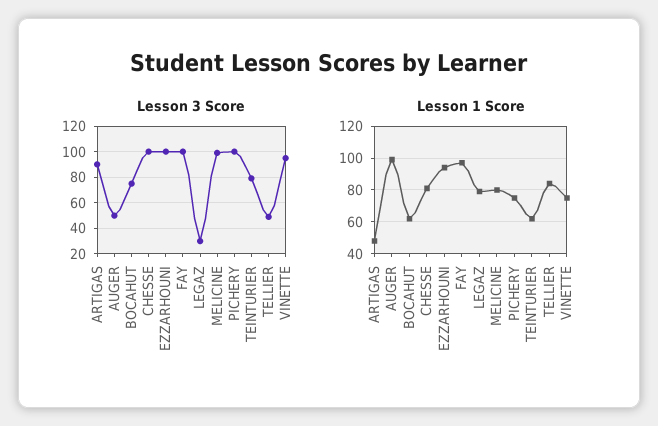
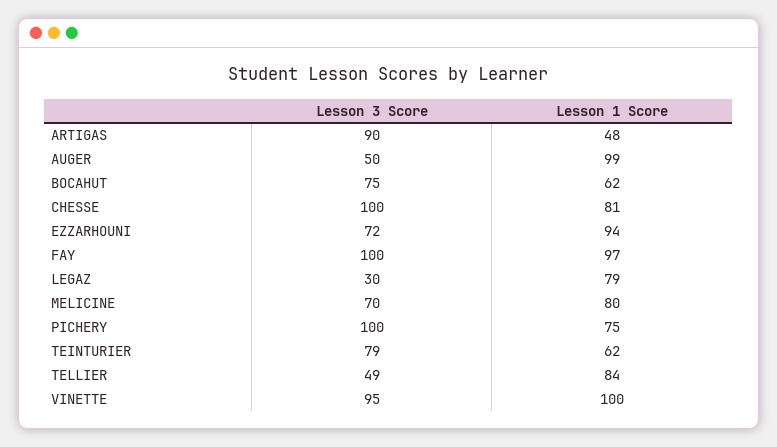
  {
    "Lesson 3 Score": {
      "ARTIGAS": 90,
      "AUGER": 50,
      "BOCAHUT": 75,
      "CHESSE": 100,
-     "EZZARHOUNI": 100,
+     "EZZARHOUNI": 72,
      "FAY": 100,
      "LEGAZ": 30,
-     "MELICINE": 100,
+     "MELICINE": 70,
      "PICHERY": 100,
      "TEINTURIER": 79,
      "TELLIER": 49,
      "VINETTE": 95
    },
    "Lesson 1 Score": {
      "ARTIGAS": 48,
      "AUGER": 99,
      "BOCAHUT": 62,
      "CHESSE": 81,
      "EZZARHOUNI": 94,
      "FAY": 97,
      "LEGAZ": 79,
      "MELICINE": 80,
      "PICHERY": 75,
      "TEINTURIER": 62,
      "TELLIER": 84,
-     "VINETTE": 75
+     "VINETTE": 100
    }
  }

